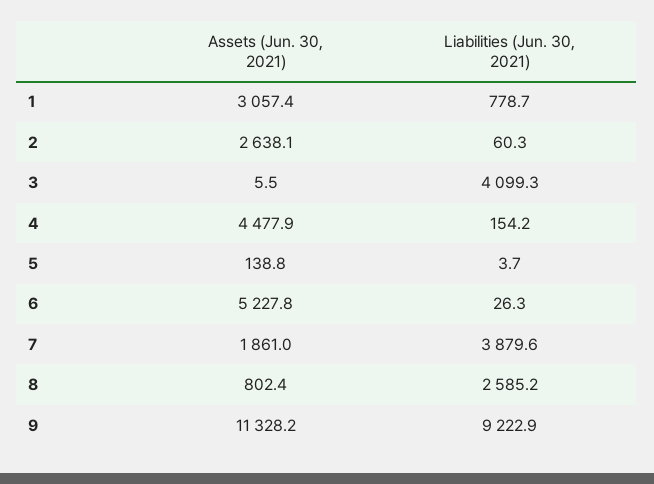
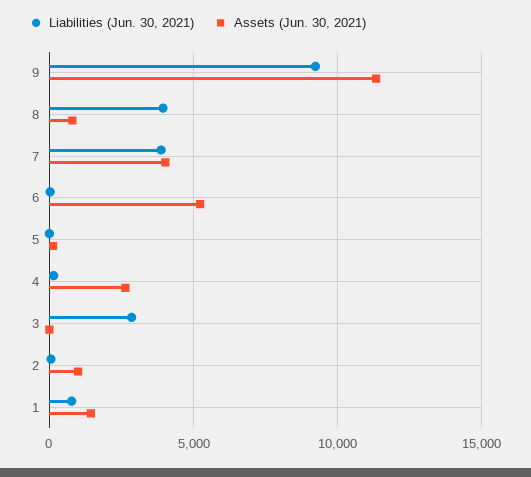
  {
    "Assets (Jun. 30, 2021)": {
-     "1": 3057.4,
+     "1": 1500,
-     "2": 2638.1,
+     "2": 1000,
      "3": 5.5,
-     "4": 4477.9,
+     "4": 2500,
      "5": 138.8,
      "6": 5227.8,
-     "7": 1861,
+     "7": 4000,
      "8": 802.4,
      "9": 11328.2
    },
    "Liabilities (Jun. 30, 2021)": {
      "1": 778.7,
      "2": 60.3,
-     "3": 4099.3,
+     "3": 3000,
      "4": 154.2,
      "5": 3.7,
      "6": 26.3,
      "7": 3879.6,
-     "8": 2585.2,
+     "8": 4000,
      "9": 9222.9
    }
  }

